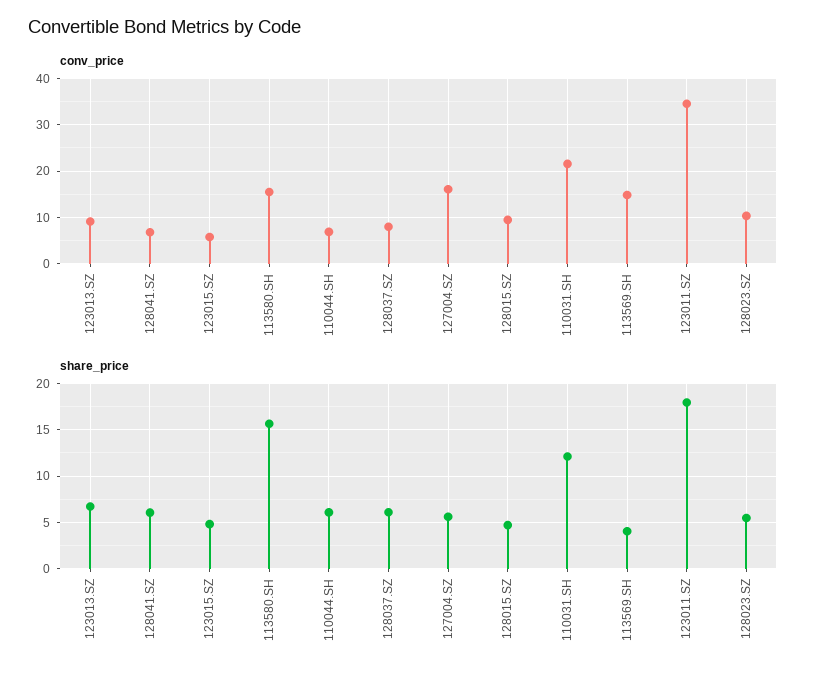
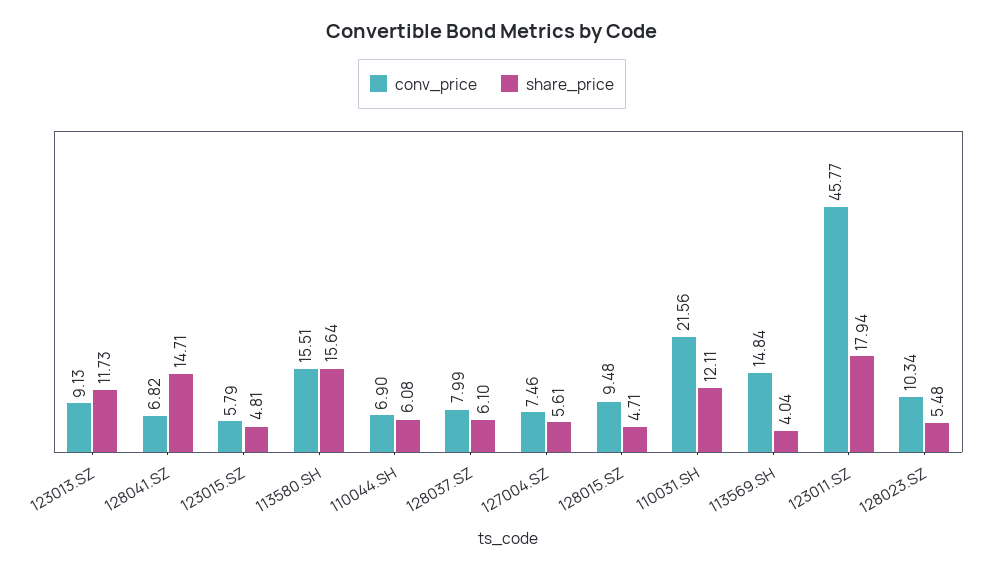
  {
    "conv_price": {
      "123013.SZ": 9.13,
      "128041.SZ": 6.82,
      "123015.SZ": 5.79,
      "113580.SH": 15.51,
      "110044.SH": 6.9,
      "128037.SZ": 7.99,
-     "127004.SZ": 16,
+     "127004.SZ": 7.46,
      "128015.SZ": 9.48,
      "110031.SH": 21.56,
      "113569.SH": 14.84,
-     "123011.SZ": 34,
+     "123011.SZ": 45.77,
      "128023.SZ": 10.34
    },
    "share_price": {
-     "123013.SZ": 7,
+     "123013.SZ": 11.73,
-     "128041.SZ": 6,
+     "128041.SZ": 14.71,
      "123015.SZ": 4.81,
      "113580.SH": 15.64,
      "110044.SH": 6.08,
      "128037.SZ": 6.1,
      "127004.SZ": 5.61,
      "128015.SZ": 4.71,
      "110031.SH": 12.11,
      "113569.SH": 4.04,
      "123011.SZ": 17.94,
      "128023.SZ": 5.48
    }
  }

